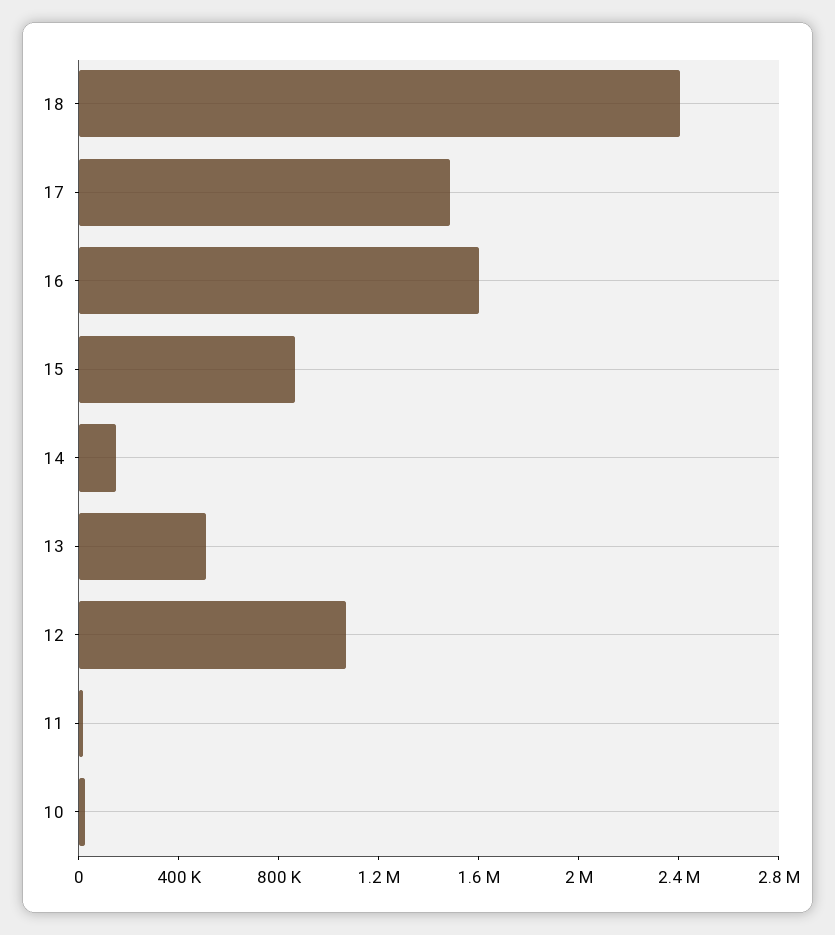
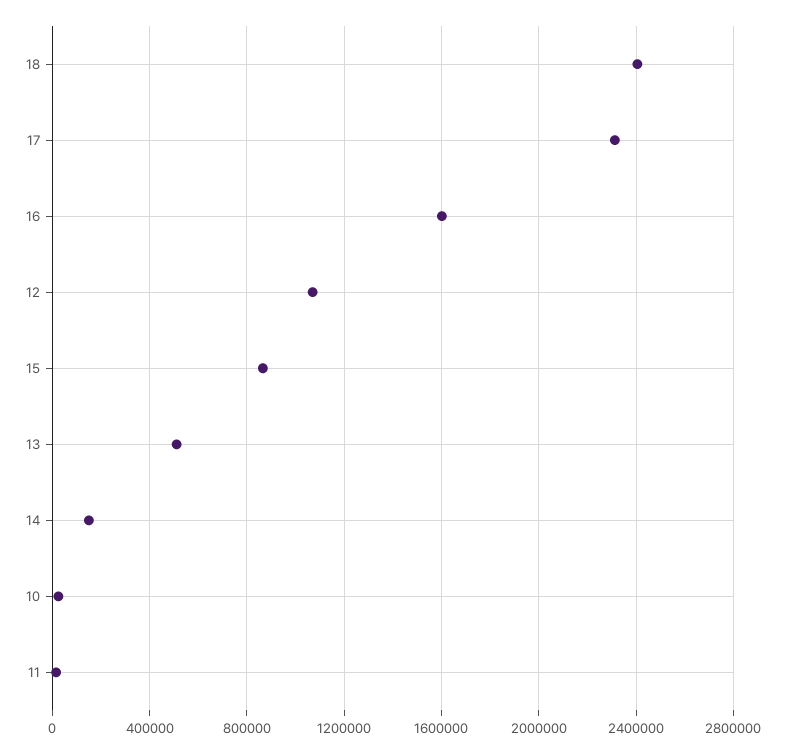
  {
    "18": 2400000,
-   "17": 1500000,
+   "17": 2300000,
    "16": 1600000,
    "15": 850000,
    "14": 150000,
    "13": 500000,
    "12": 1050000,
    "11": 0,
    "10": 0
  }

